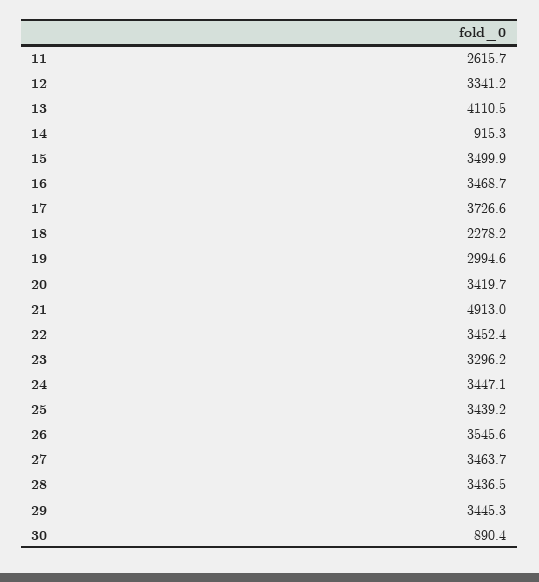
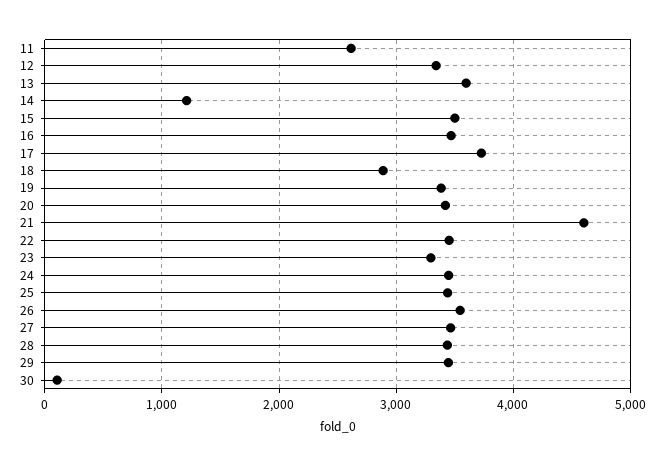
  {
    "11": 2615.7,
    "12": 3341.2,
-   "13": 4110.5,
+   "13": 3600,
-   "14": 915.3,
+   "14": 1200,
    "15": 3499.9,
    "16": 3468.7,
    "17": 3726.6,
-   "18": 2278.2,
+   "18": 2900,
-   "19": 2994.6,
+   "19": 3400,
    "20": 3419.7,
-   "21": 4913,
+   "21": 4600,
    "22": 3452.4,
    "23": 3296.2,
    "24": 3447.1,
    "25": 3439.2,
    "26": 3545.6,
    "27": 3463.7,
    "28": 3436.5,
    "29": 3445.3,
-   "30": 890.4
+   "30": 100
  }

